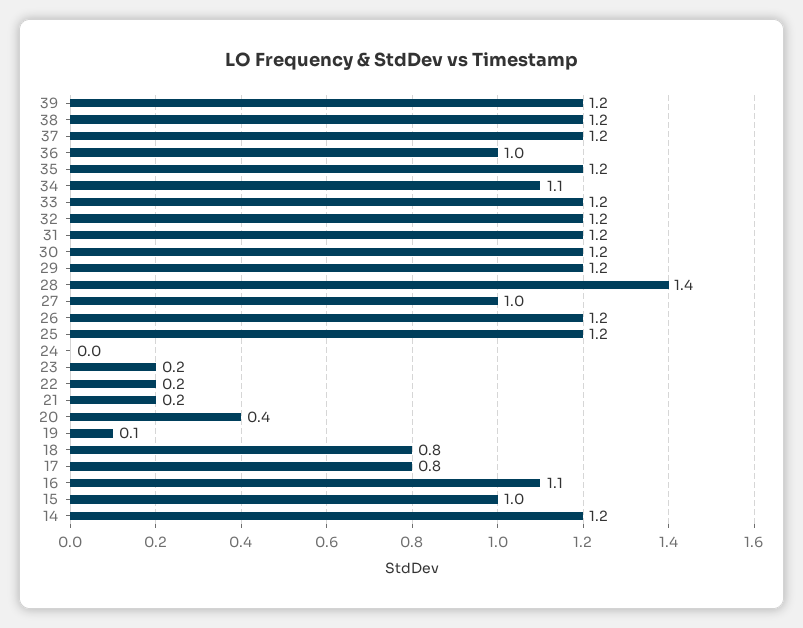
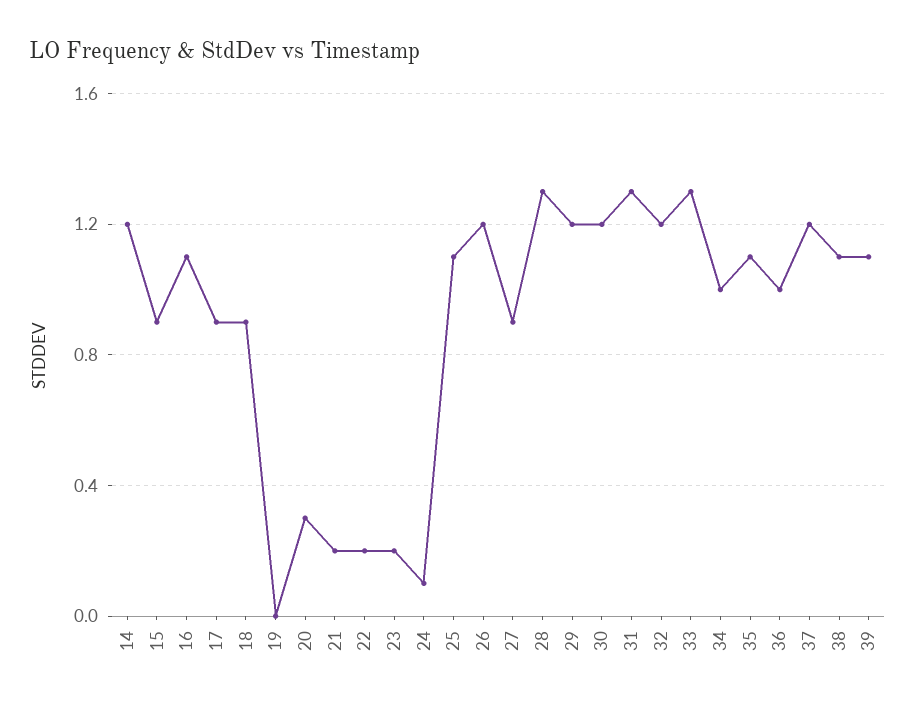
  {
-   "39": 1.2,
+   "39": 1.1,
-   "38": 1.2,
+   "38": 1.1,
    "37": 1.2,
    "36": 1,
-   "35": 1.2,
+   "35": 1.1,
-   "34": 1.1,
+   "34": 1,
-   "33": 1.2,
+   "33": 1.3,
    "32": 1.2,
-   "31": 1.2,
+   "31": 1.3,
    "30": 1.2,
    "29": 1.2,
-   "28": 1.4,
+   "28": 1.3,
-   "27": 1,
+   "27": 0.9,
    "26": 1.2,
-   "25": 1.2,
+   "25": 1.1,
-   "24": 0,
+   "24": 0.1,
    "23": 0.2,
    "22": 0.2,
    "21": 0.2,
-   "20": 0.4,
+   "20": 0.3,
-   "19": 0.1,
+   "19": 0,
-   "18": 0.8,
+   "18": 0.9,
-   "17": 0.8,
+   "17": 0.9,
    "16": 1.1,
-   "15": 1,
+   "15": 0.9,
    "14": 1.2
  }

